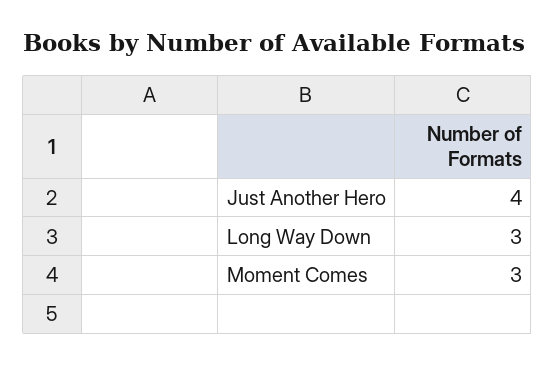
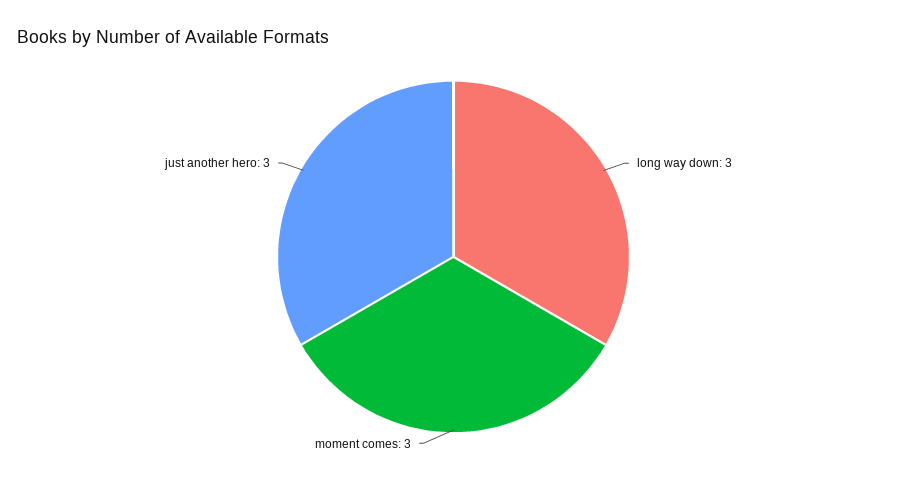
  {
-   "Just Another Hero": 4,
+   "Just Another Hero": 3,
    "Long Way Down": 3,
    "Moment Comes": 3
  }

